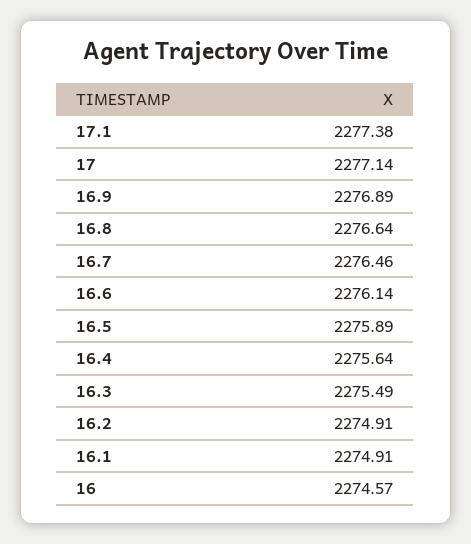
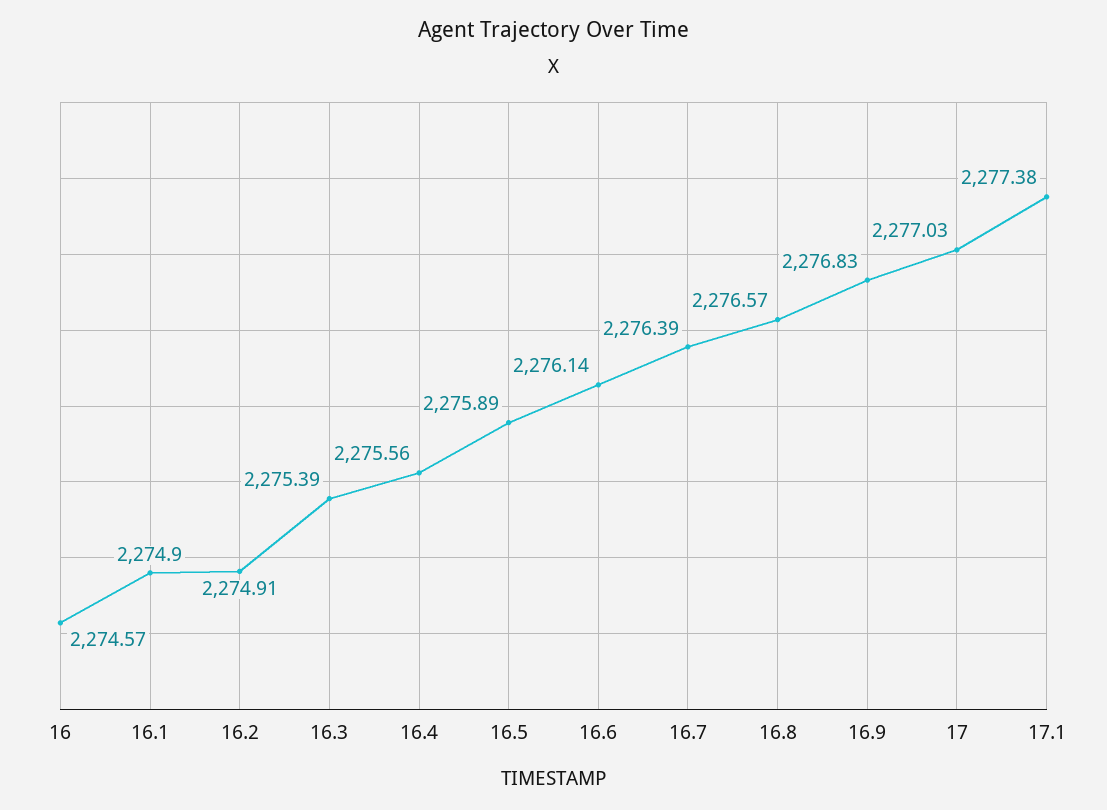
  {
    "17.1": 2277.38,
-   "17": 2277.14,
+   "17": 2277.03,
-   "16.9": 2276.89,
+   "16.9": 2276.83,
-   "16.8": 2276.64,
+   "16.8": 2276.57,
-   "16.7": 2276.46,
+   "16.7": 2276.39,
    "16.6": 2276.14,
    "16.5": 2275.89,
-   "16.4": 2275.64,
+   "16.4": 2275.56,
-   "16.3": 2275.49,
+   "16.3": 2275.39,
    "16.2": 2274.91,
-   "16.1": 2274.91,
+   "16.1": 2274.9,
    "16": 2274.57
  }

